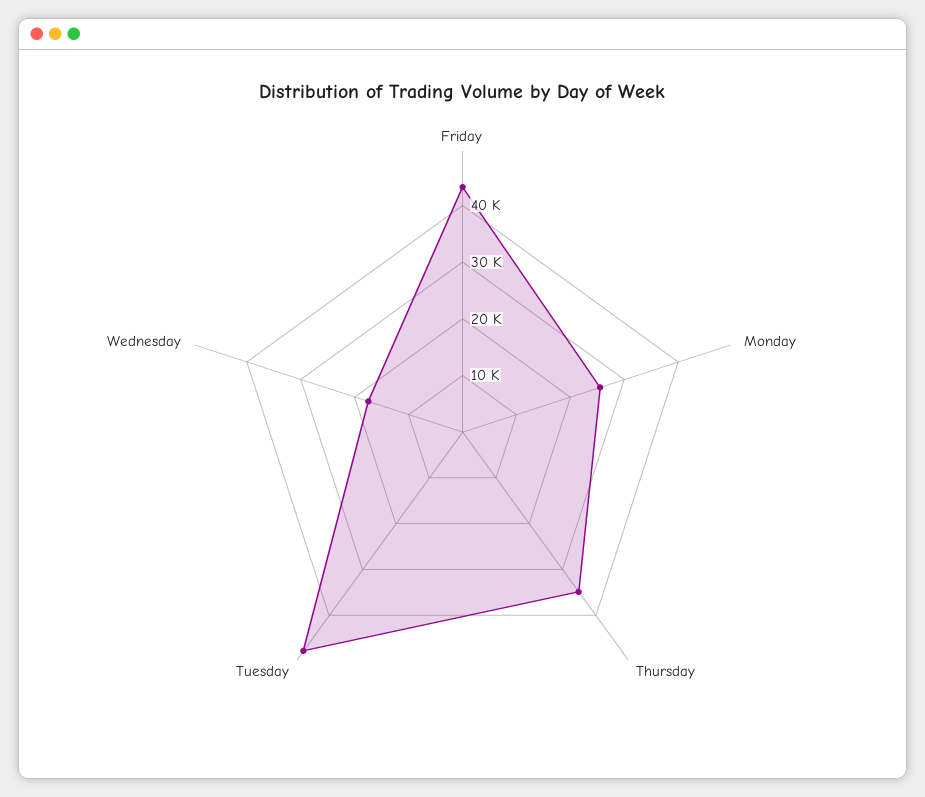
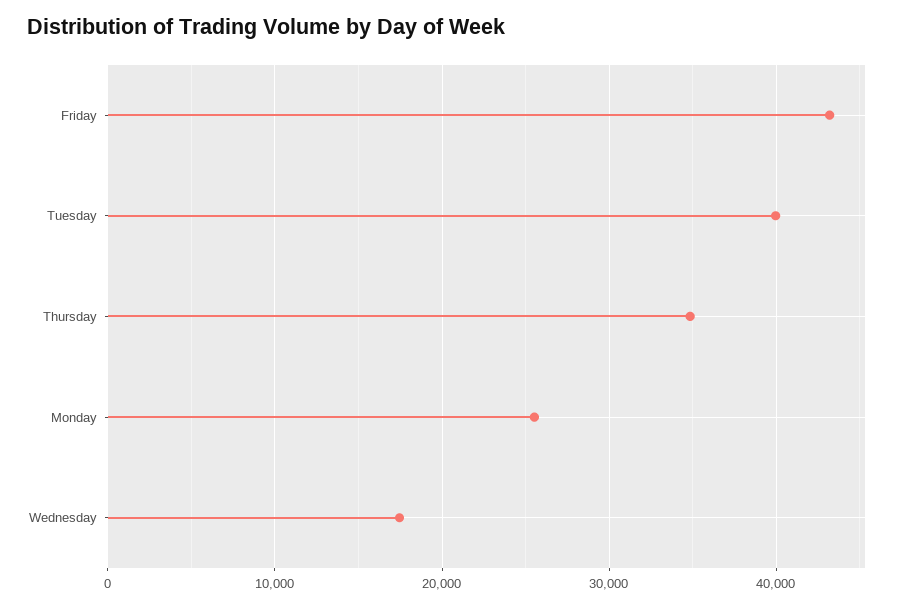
  {
    "Friday": 43000,
    "Monday": 26000,
    "Thursday": 35000,
-   "Tuesday": 48000,
+   "Tuesday": 40000,
    "Wednesday": 17000
  }

